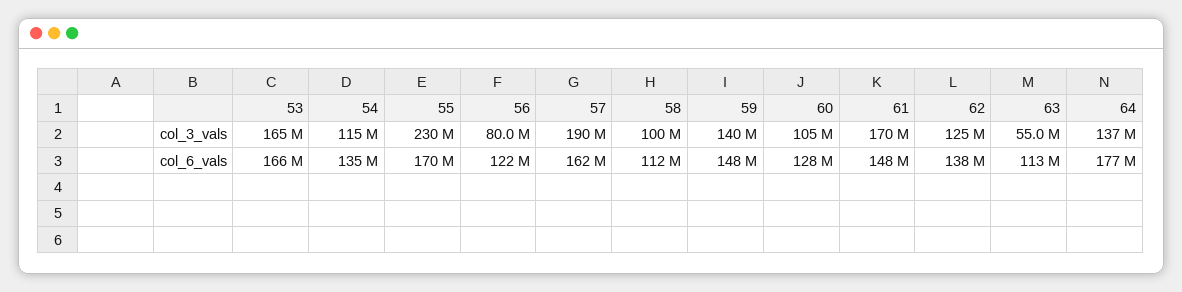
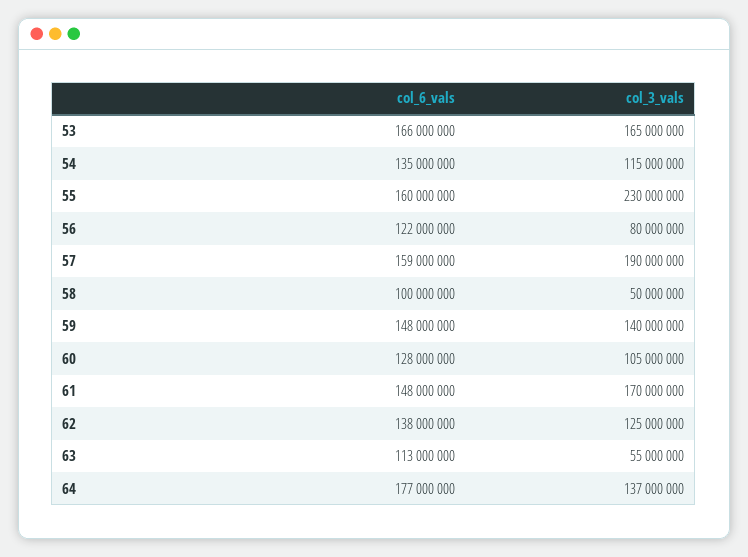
  {
    "53": {
      "col_3_vals": 165000000,
      "col_6_vals": 166000000
    },
    "54": {
      "col_3_vals": 115000000,
      "col_6_vals": 135000000
    },
    "55": {
      "col_3_vals": 230000000,
-     "col_6_vals": 170000000
+     "col_6_vals": 160000000
    },
    "56": {
      "col_3_vals": 80000000,
      "col_6_vals": 122000000
    },
    "57": {
      "col_3_vals": 190000000,
-     "col_6_vals": 162000000
+     "col_6_vals": 159000000
    },
    "58": {
-     "col_3_vals": 100000000,
+     "col_3_vals": 50000000,
-     "col_6_vals": 112000000
+     "col_6_vals": 100000000
    },
    "59": {
      "col_3_vals": 140000000,
      "col_6_vals": 148000000
    },
    "60": {
      "col_3_vals": 105000000,
      "col_6_vals": 128000000
    },
    "61": {
      "col_3_vals": 170000000,
      "col_6_vals": 148000000
    },
    "62": {
      "col_3_vals": 125000000,
      "col_6_vals": 138000000
    },
    "63": {
      "col_3_vals": 55000000,
      "col_6_vals": 113000000
    },
    "64": {
      "col_3_vals": 137000000,
      "col_6_vals": 177000000
    }
  }

